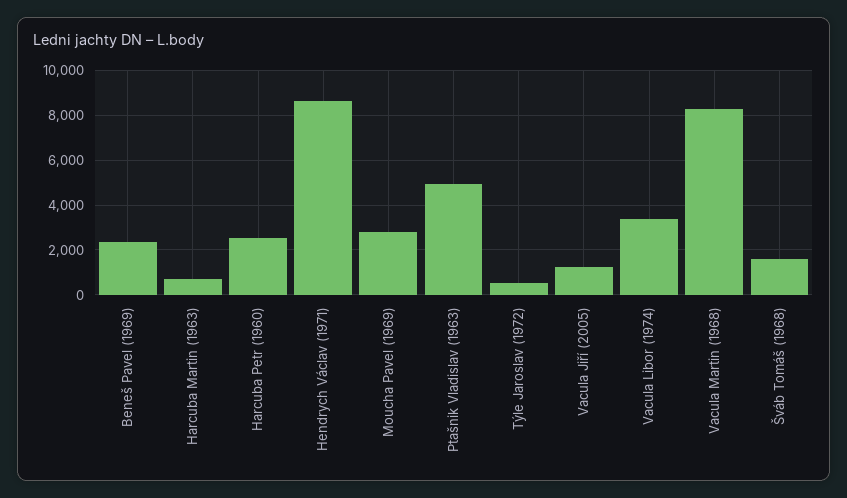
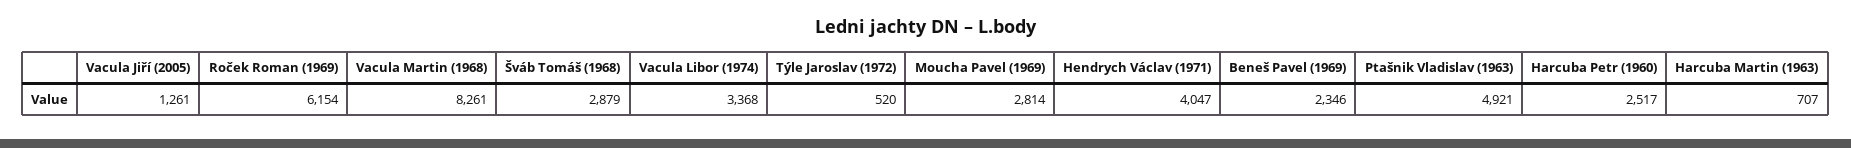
  {
    "Beneš Pavel (1969)": 2346,
    "Harcuba Martin (1963)": 707,
    "Harcuba Petr (1960)": 2517,
-   "Hendrych Václav (1971)": 8500,
+   "Hendrych Václav (1971)": 4047,
    "Moucha Pavel (1969)": 2814,
    "Ptašnik Vladislav (1963)": 4921,
    "Týle Jaroslav (1972)": 520,
    "Vacula Jiří (2005)": 1261,
    "Vacula Libor (1974)": 3368,
    "Vacula Martin (1968)": 8261,
-   "Šváb Tomáš (1968)": 1500
+   "Šváb Tomáš (1968)": 2879,
+   "Roček Roman (1969)": 6154
  }

